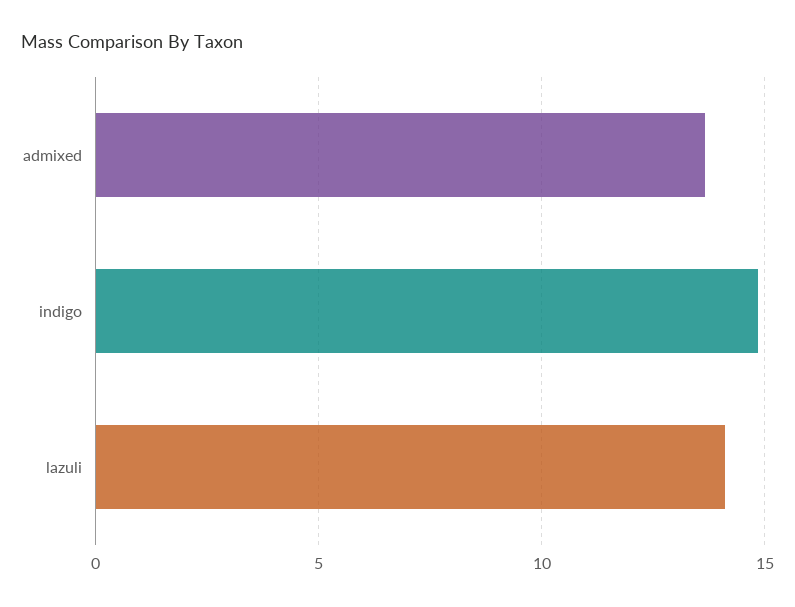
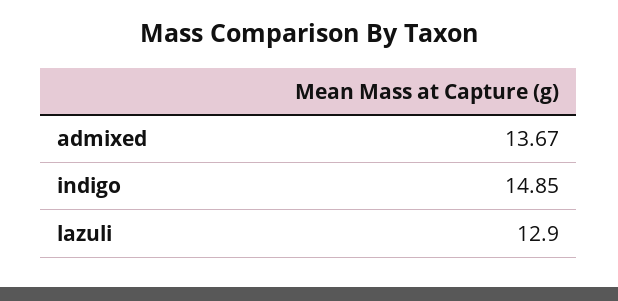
  {
    "admixed": 13.67,
    "indigo": 14.85,
-   "lazuli": 14
+   "lazuli": 12.9
  }

